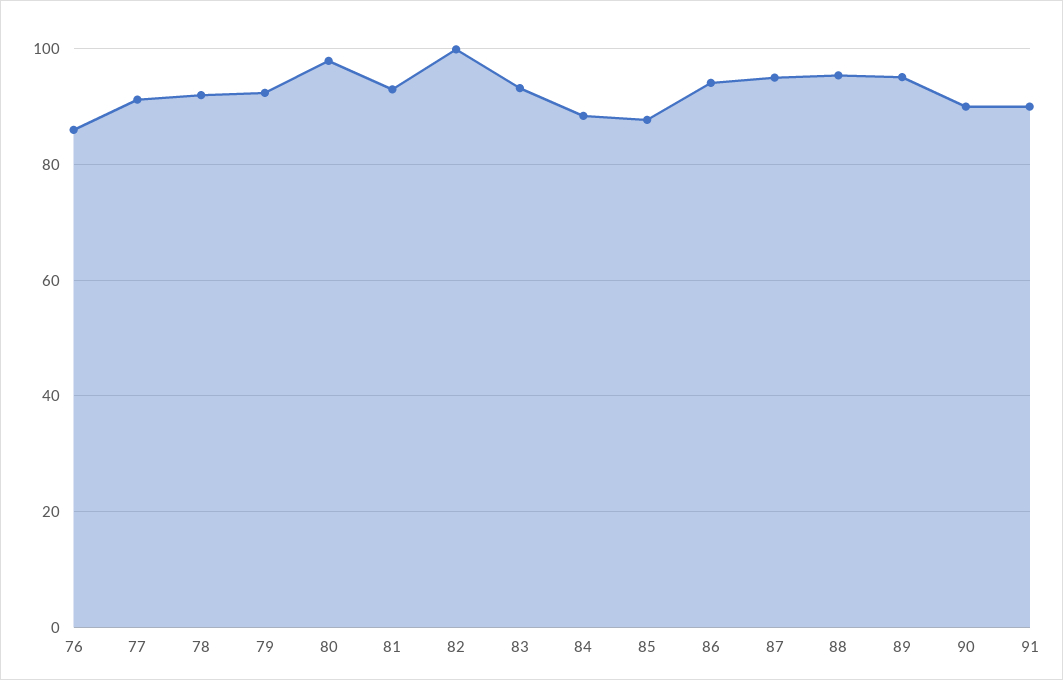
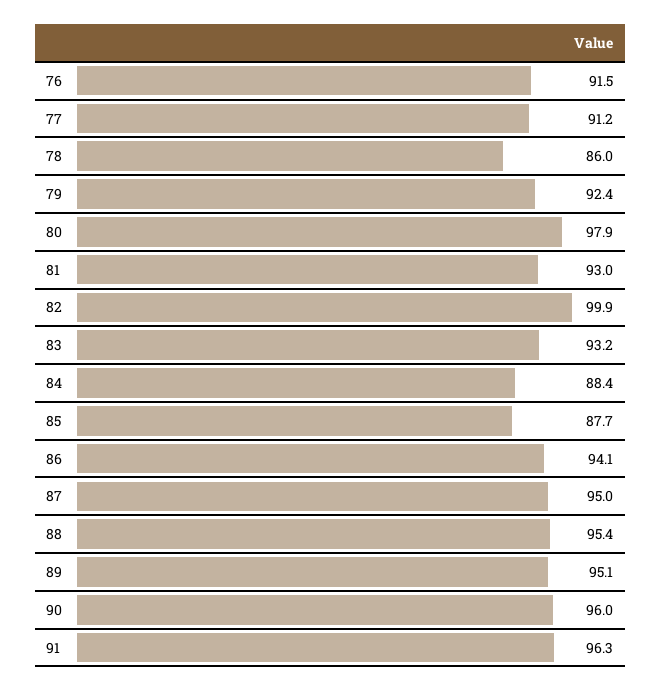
  {
-   "76": 86,
+   "76": 91.5,
    "77": 91.2,
-   "78": 92,
+   "78": 86,
    "79": 92.4,
    "80": 97.9,
    "81": 93,
    "82": 99.9,
    "83": 93.2,
    "84": 88.4,
    "85": 87.7,
    "86": 94.1,
    "87": 95,
    "88": 95.4,
    "89": 95.1,
-   "90": 90,
+   "90": 96,
-   "91": 90
+   "91": 96.3
  }

